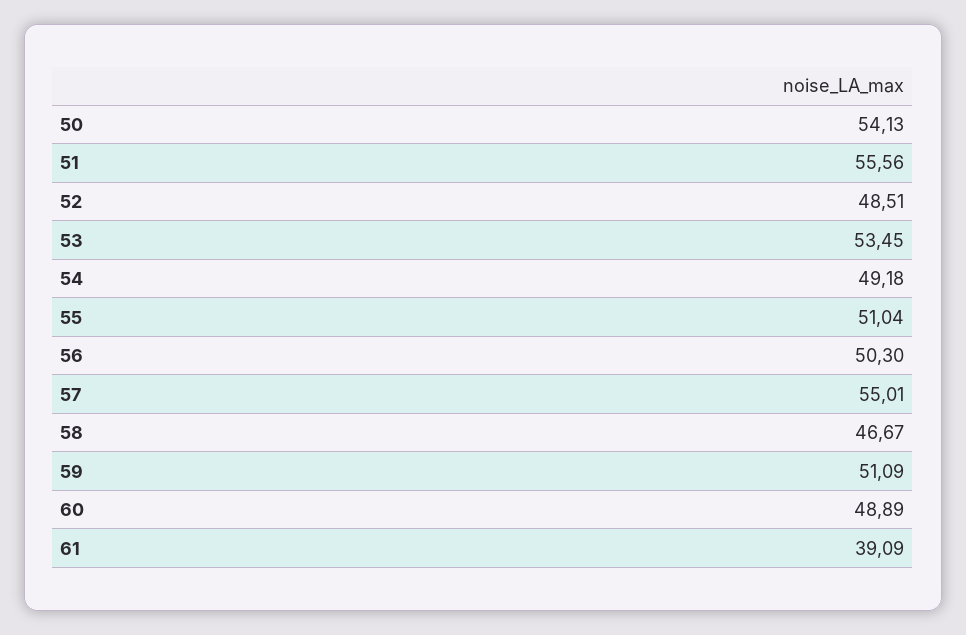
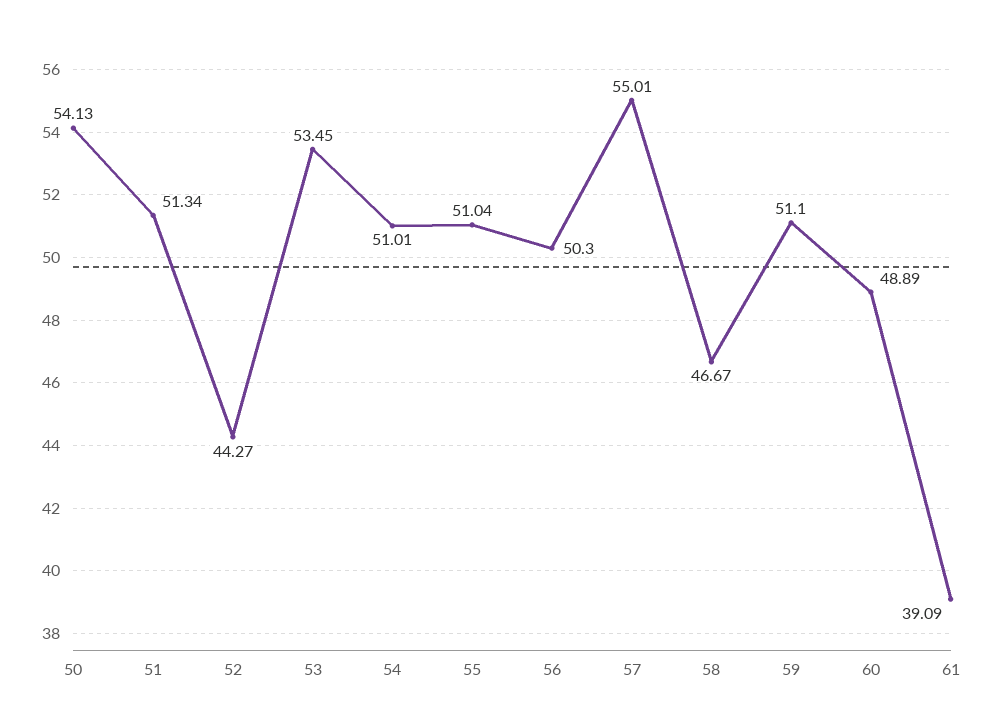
  {
    "50": 54.13,
-   "51": 55.56,
+   "51": 51.34,
-   "52": 48.51,
+   "52": 44.27,
    "53": 53.45,
-   "54": 49.18,
+   "54": 51.01,
    "55": 51.04,
    "56": 50.3,
    "57": 55.01,
    "58": 46.67,
-   "59": 51.09,
+   "59": 51.1,
    "60": 48.89,
    "61": 39.09
  }

